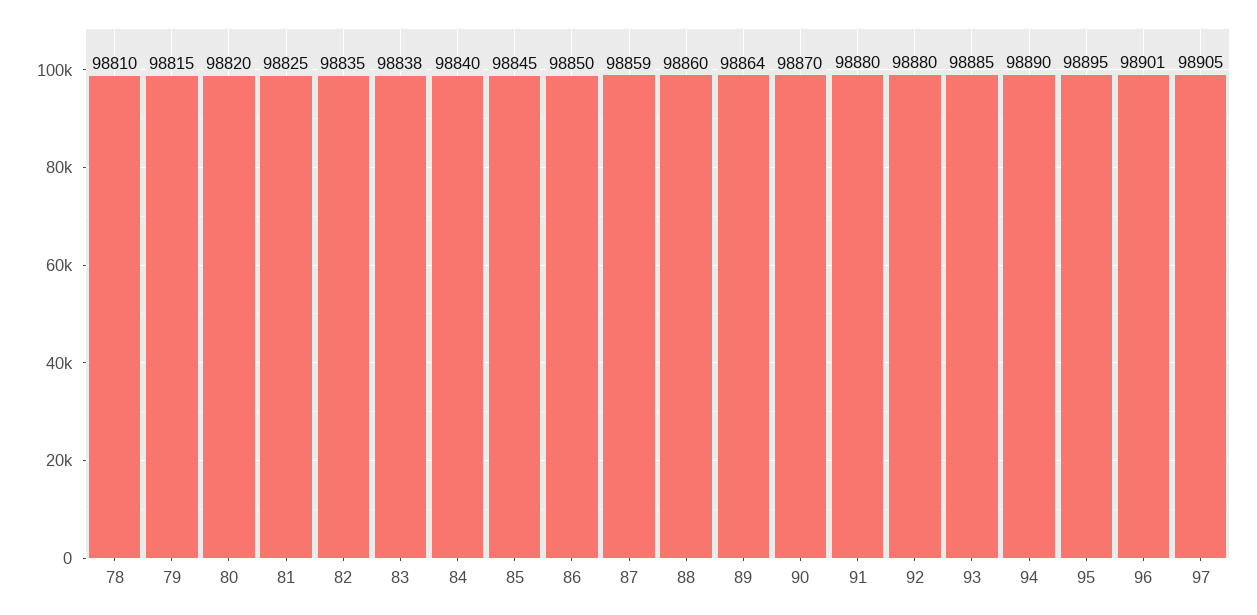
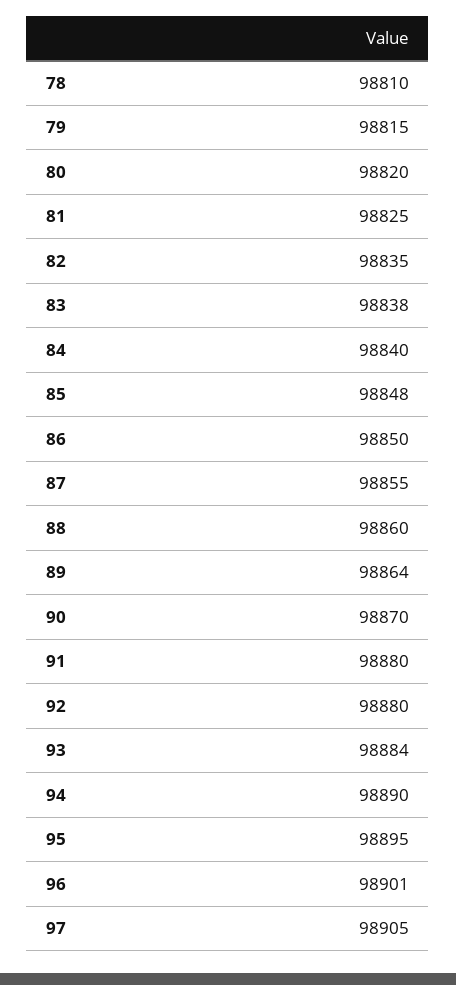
  {
    "78": 98810,
    "79": 98815,
    "80": 98820,
    "81": 98825,
    "82": 98835,
    "83": 98838,
    "84": 98840,
-   "85": 98845,
+   "85": 98848,
    "86": 98850,
-   "87": 98859,
+   "87": 98855,
    "88": 98860,
    "89": 98864,
    "90": 98870,
    "91": 98880,
    "92": 98880,
-   "93": 98885,
+   "93": 98884,
    "94": 98890,
    "95": 98895,
    "96": 98901,
    "97": 98905
  }

